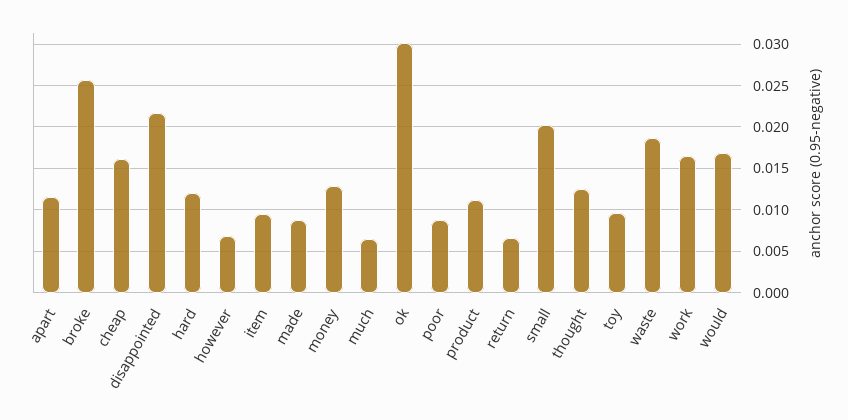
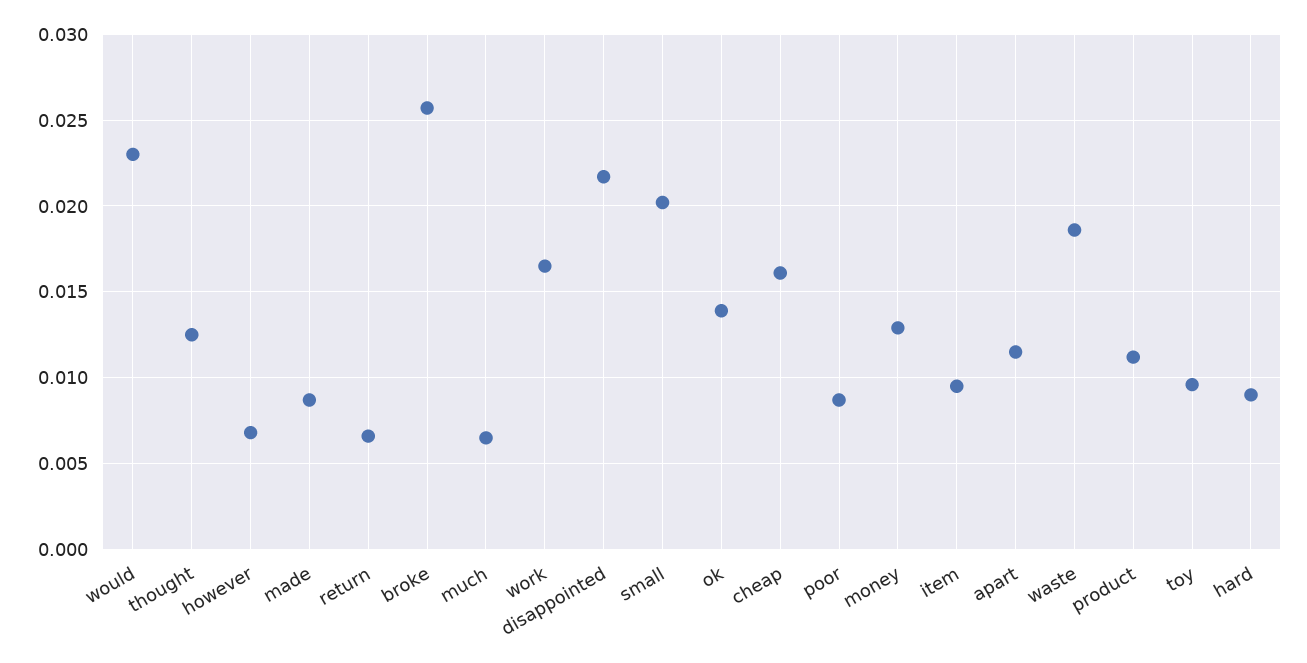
  {
    "apart": 0.0115,
    "broke": 0.0255,
    "cheap": 0.016,
    "disappointed": 0.0215,
-   "hard": 0.012,
+   "hard": 0.009,
    "however": 0.007,
    "item": 0.0095,
    "made": 0.0085,
    "money": 0.013,
    "much": 0.0065,
-   "ok": 0.03,
+   "ok": 0.014,
    "poor": 0.0085,
    "product": 0.011,
    "return": 0.0065,
    "small": 0.02,
    "thought": 0.0125,
    "toy": 0.0095,
    "waste": 0.0185,
    "work": 0.0165,
-   "would": 0.017
+   "would": 0.023
  }

